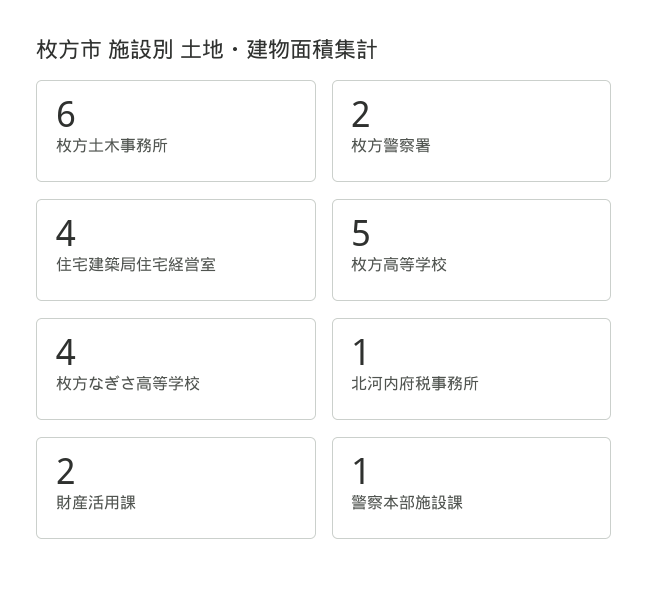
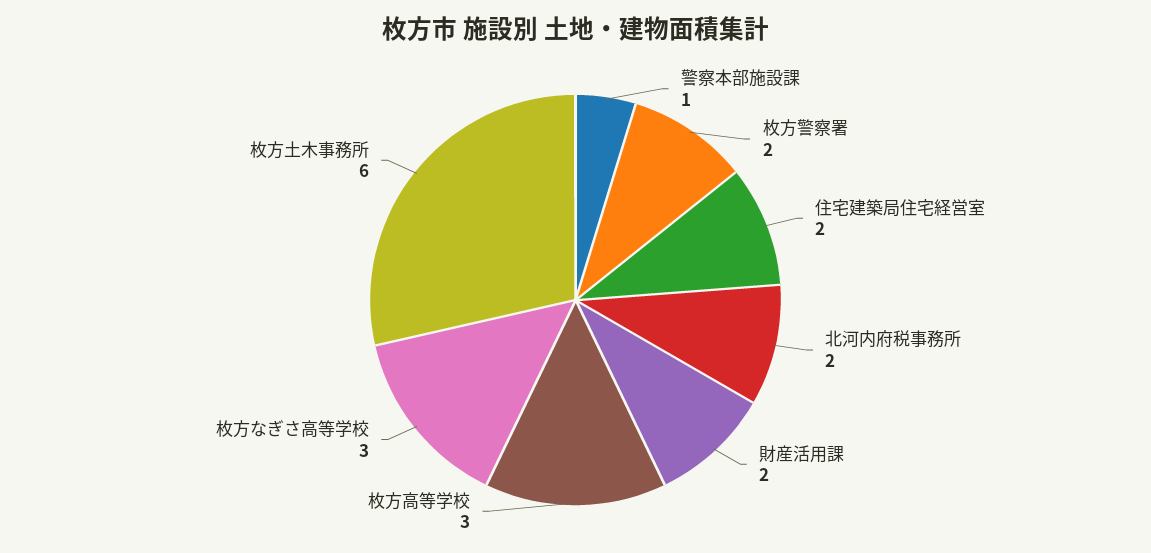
  {
    "枚方土木事務所": 6,
    "枚方警察署": 2,
-   "住宅建築局住宅経営室": 4,
+   "住宅建築局住宅経営室": 2,
-   "枚方高等学校": 5,
+   "枚方高等学校": 3,
-   "枚方なぎさ高等学校": 4,
+   "枚方なぎさ高等学校": 3,
-   "北河内府税事務所": 1,
+   "北河内府税事務所": 2,
    "財産活用課": 2,
    "警察本部施設課": 1
  }

